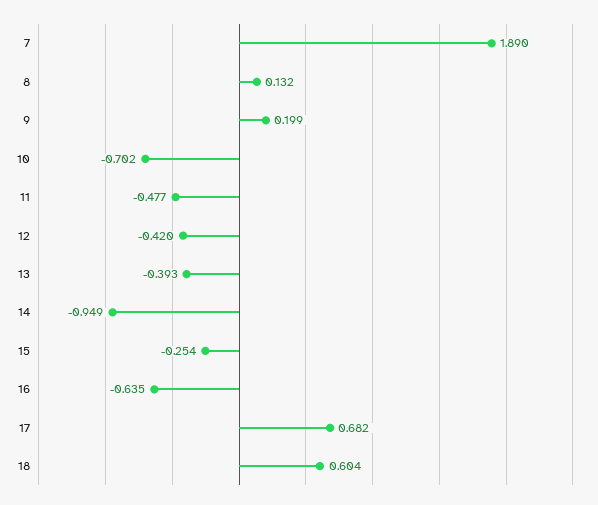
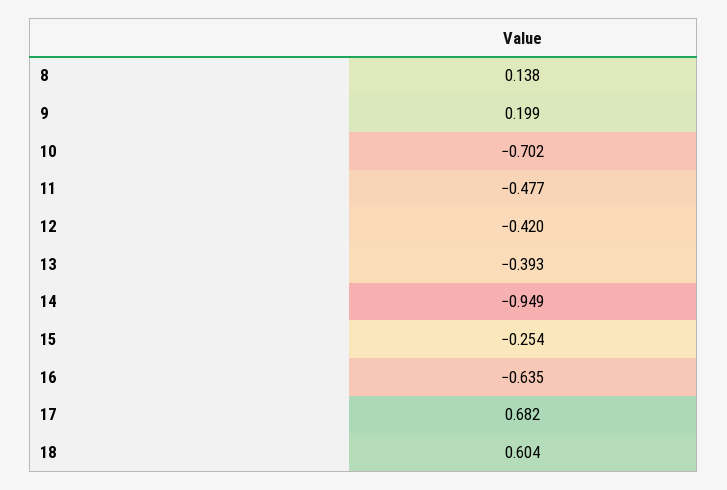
  {
-   "7": 1.89,
-   "8": 0.132,
+   "8": 0.138,
    "9": 0.199,
    "10": -0.702,
    "11": -0.477,
    "12": -0.42,
    "13": -0.393,
    "14": -0.949,
    "15": -0.254,
    "16": -0.635,
    "17": 0.682,
    "18": 0.604
  }

